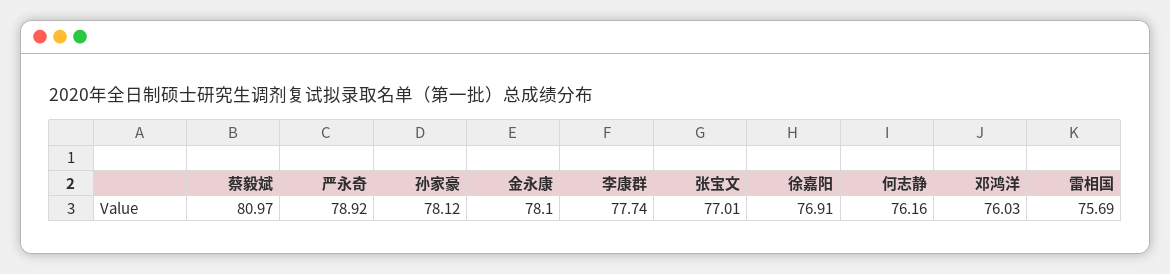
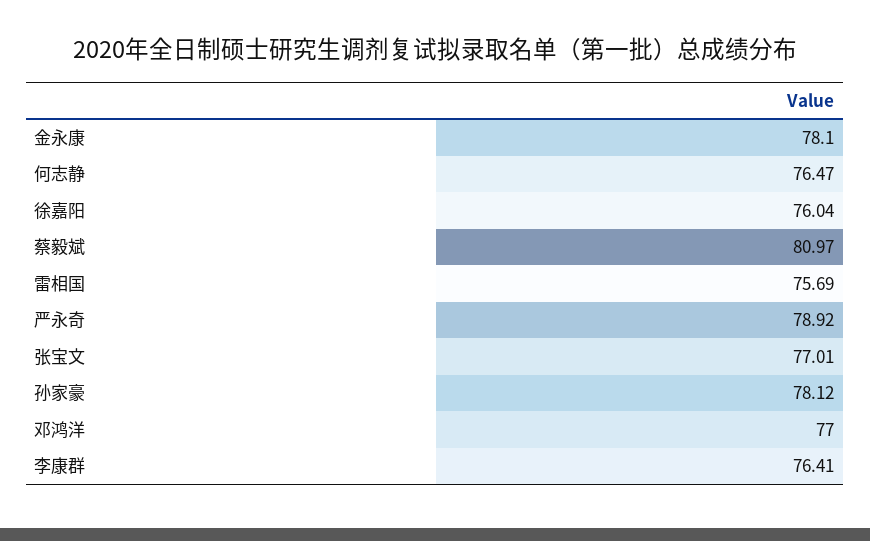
  {
    "蔡毅斌": 80.97,
    "严永奇": 78.92,
    "孙家豪": 78.12,
    "金永康": 78.1,
-   "李康群": 77.74,
+   "李康群": 76.41,
    "张宝文": 77.01,
-   "徐嘉阳": 76.91,
+   "徐嘉阳": 76.04,
-   "何志静": 76.16,
+   "何志静": 76.47,
-   "邓鸿洋": 76.03,
+   "邓鸿洋": 77,
    "雷相国": 75.69
  }

